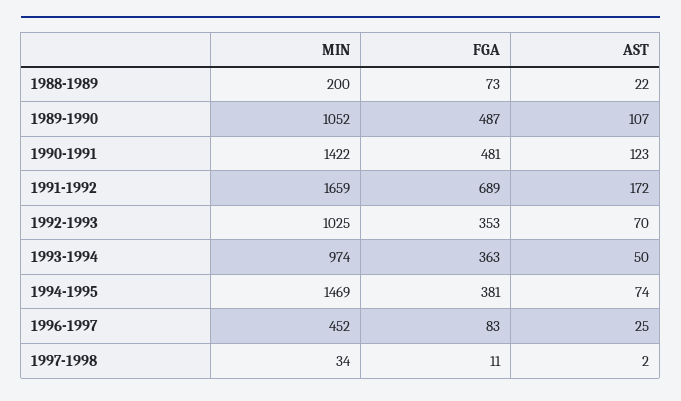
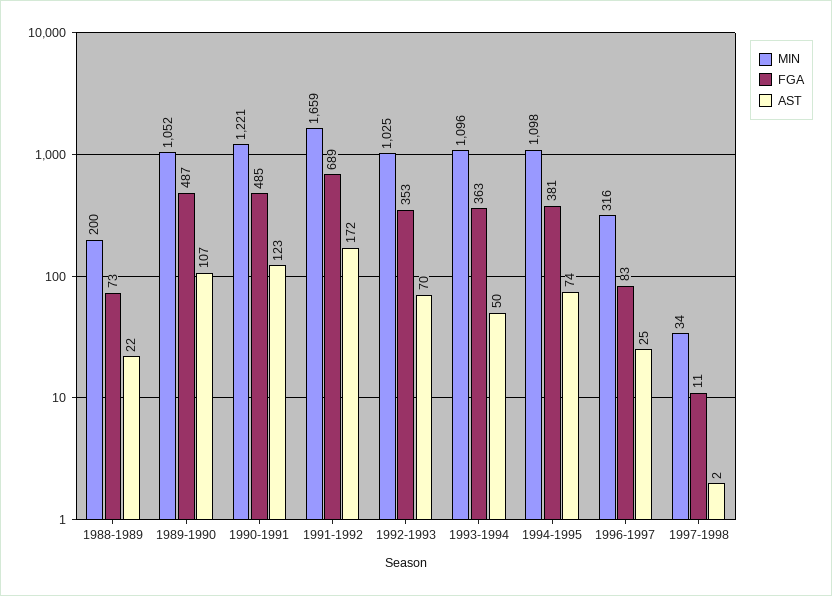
  {
    "MIN": {
      "1988-1989": 200,
      "1989-1990": 1052,
-     "1990-1991": 1422,
+     "1990-1991": 1221,
      "1991-1992": 1659,
      "1992-1993": 1025,
-     "1993-1994": 974,
+     "1993-1994": 1096,
-     "1994-1995": 1469,
+     "1994-1995": 1098,
-     "1996-1997": 452,
+     "1996-1997": 316,
      "1997-1998": 34
    },
    "FGA": {
      "1988-1989": 73,
      "1989-1990": 487,
-     "1990-1991": 481,
+     "1990-1991": 485,
      "1991-1992": 689,
      "1992-1993": 353,
      "1993-1994": 363,
      "1994-1995": 381,
      "1996-1997": 83,
      "1997-1998": 11
    },
    "AST": {
      "1988-1989": 22,
      "1989-1990": 107,
      "1990-1991": 123,
      "1991-1992": 172,
      "1992-1993": 70,
      "1993-1994": 50,
      "1994-1995": 74,
      "1996-1997": 25,
      "1997-1998": 2
    }
  }

